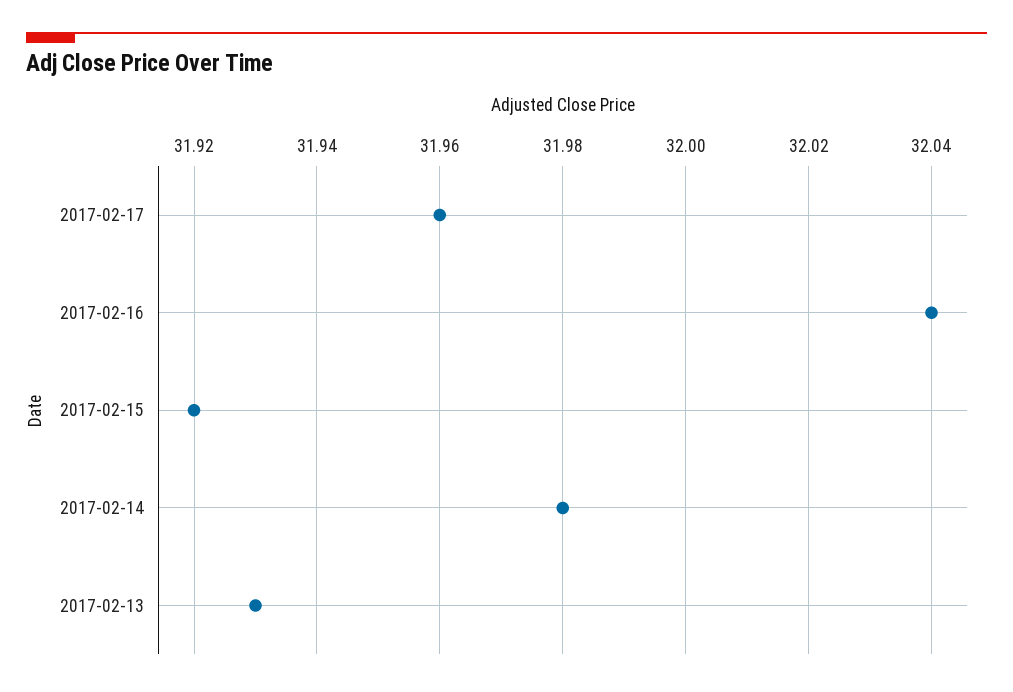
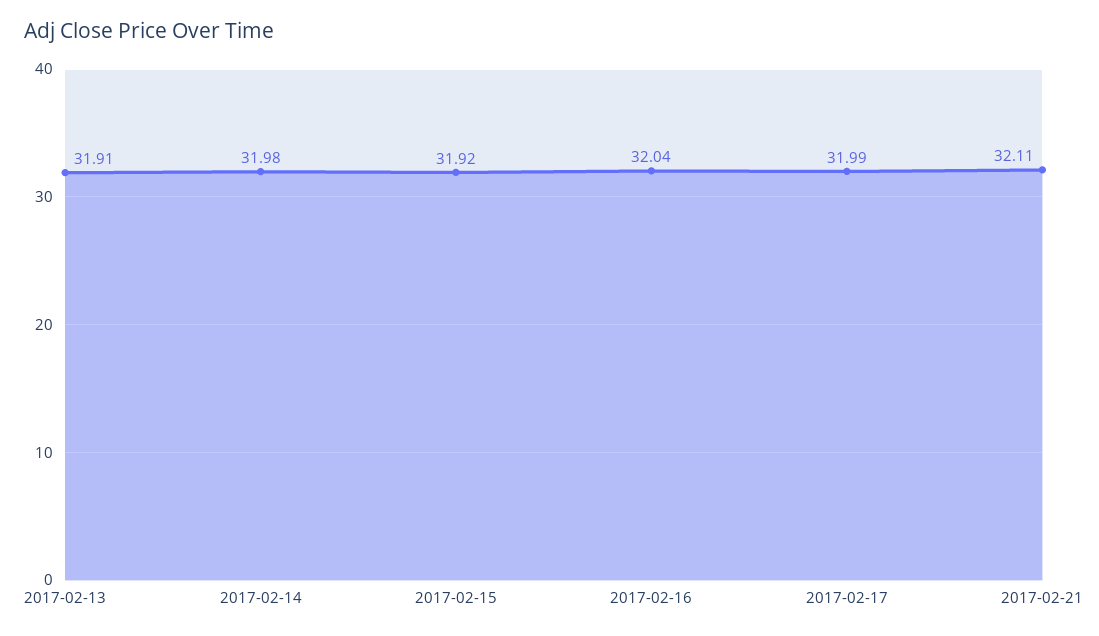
  {
-   "2017-02-17": 31.96,
+   "2017-02-17": 31.99,
    "2017-02-16": 32.04,
    "2017-02-15": 31.92,
    "2017-02-14": 31.98,
-   "2017-02-13": 31.93
+   "2017-02-13": 31.91,
+   "2017-02-21": 32.11
  }

